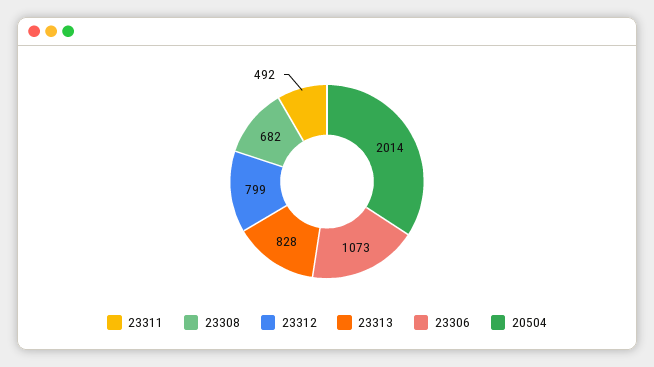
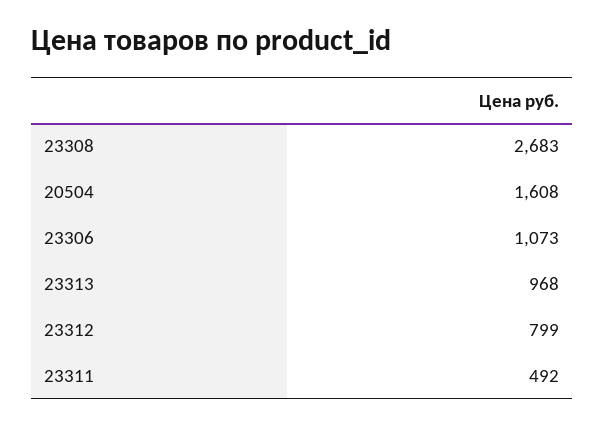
  {
    "23311": 492,
-   "23308": 682,
+   "23308": 2683,
    "23312": 799,
-   "23313": 828,
+   "23313": 968,
    "23306": 1073,
-   "20504": 2014
+   "20504": 1608
  }

